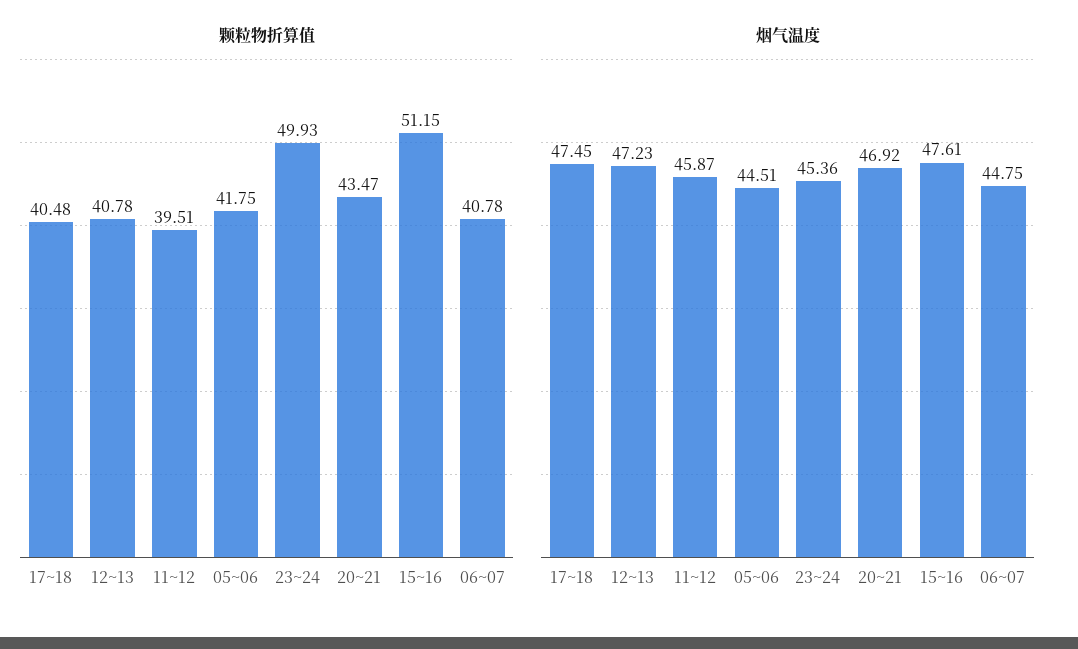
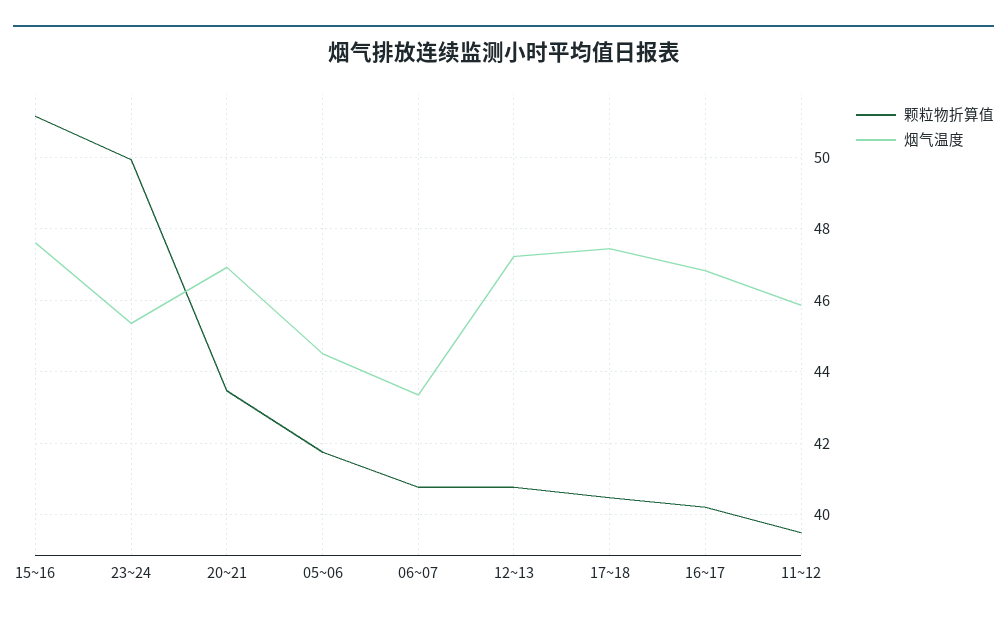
  {
    "颗粒物折算值": {
      "17~18": 40.48,
      "12~13": 40.78,
      "11~12": 39.51,
      "05~06": 41.75,
      "23~24": 49.93,
      "20~21": 43.47,
      "15~16": 51.15,
-     "06~07": 40.78
+     "06~07": 40.78,
+     "16~17": 40.2
    },
    "烟气温度": {
      "17~18": 47.45,
      "12~13": 47.23,
      "11~12": 45.87,
      "05~06": 44.51,
      "23~24": 45.36,
      "20~21": 46.92,
      "15~16": 47.61,
-     "06~07": 44.75
+     "06~07": 43.4,
+     "16~17": 46.8
    }
  }

